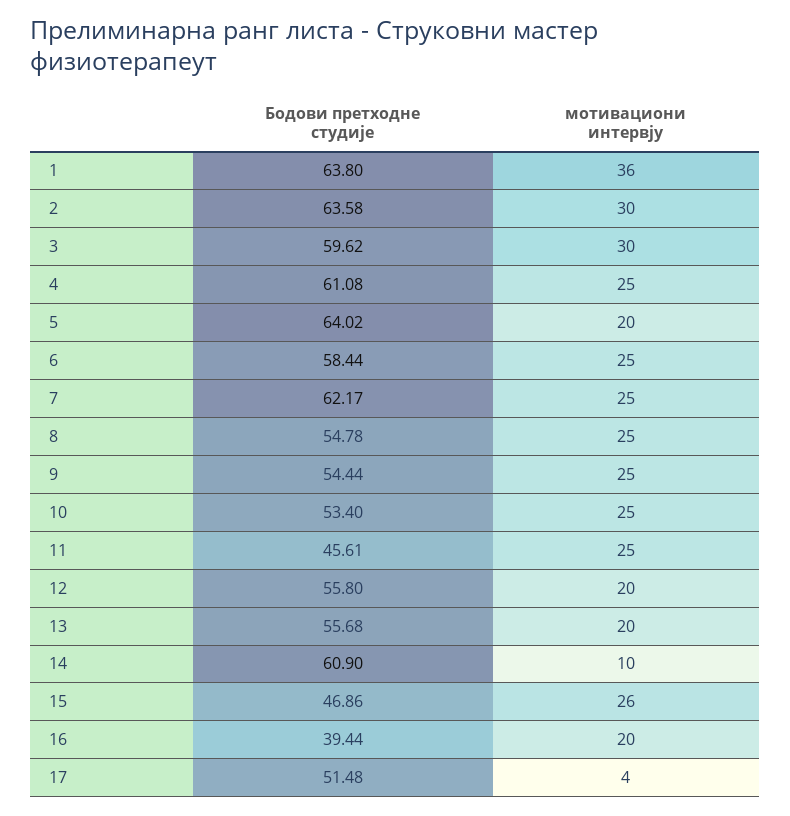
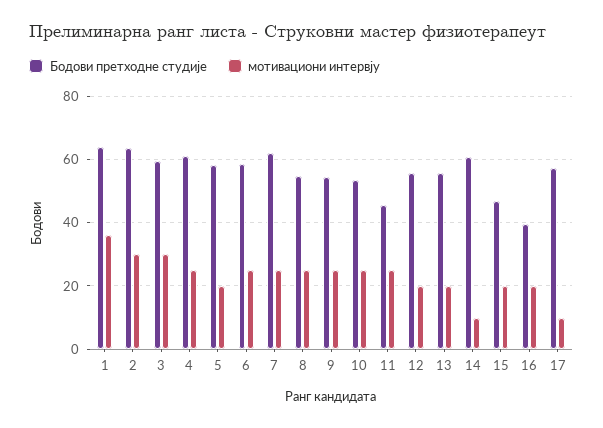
  {
    "Бодови претходне студије": {
      "1": 63.8,
      "2": 63.58,
      "3": 59.62,
      "4": 61.08,
-     "5": 64.02,
+     "5": 58,
      "6": 58.44,
      "7": 62.17,
      "8": 54.78,
      "9": 54.44,
      "10": 53.4,
      "11": 45.61,
      "12": 55.8,
      "13": 55.68,
      "14": 60.9,
      "15": 46.86,
      "16": 39.44,
-     "17": 51.48
+     "17": 58
    },
    "мотивациони интервју": {
      "1": 36,
      "2": 30,
      "3": 30,
      "4": 25,
      "5": 20,
      "6": 25,
      "7": 25,
      "8": 25,
      "9": 25,
      "10": 25,
      "11": 25,
      "12": 20,
      "13": 20,
      "14": 10,
-     "15": 26,
+     "15": 20,
      "16": 20,
-     "17": 4
+     "17": 10
    }
  }

